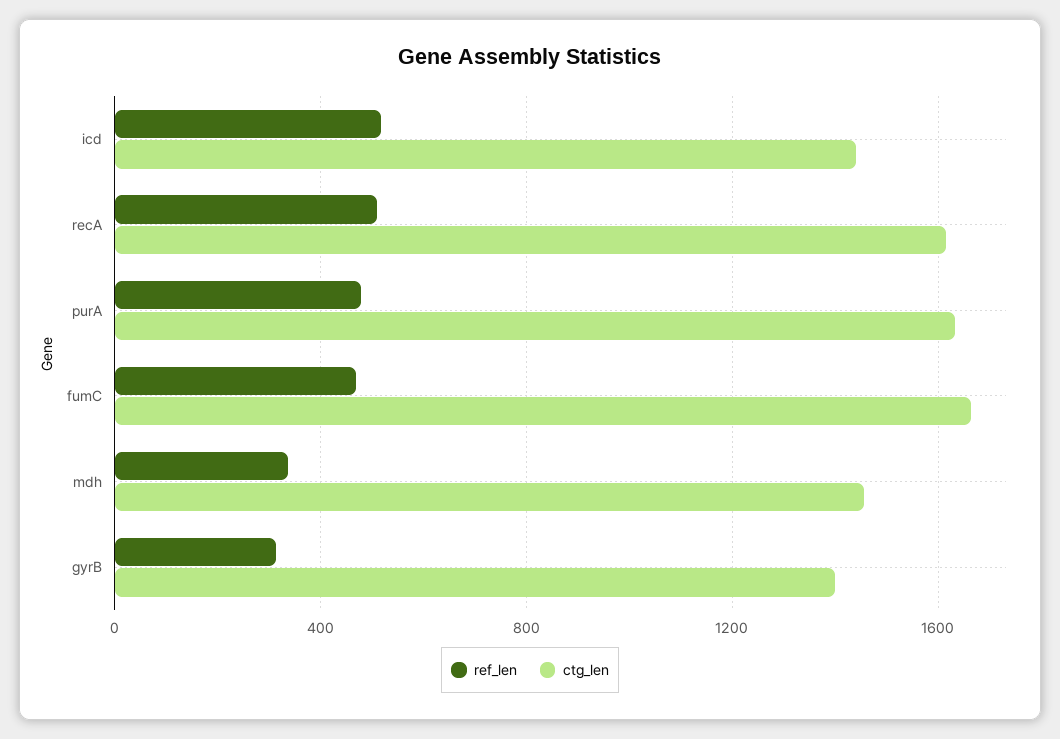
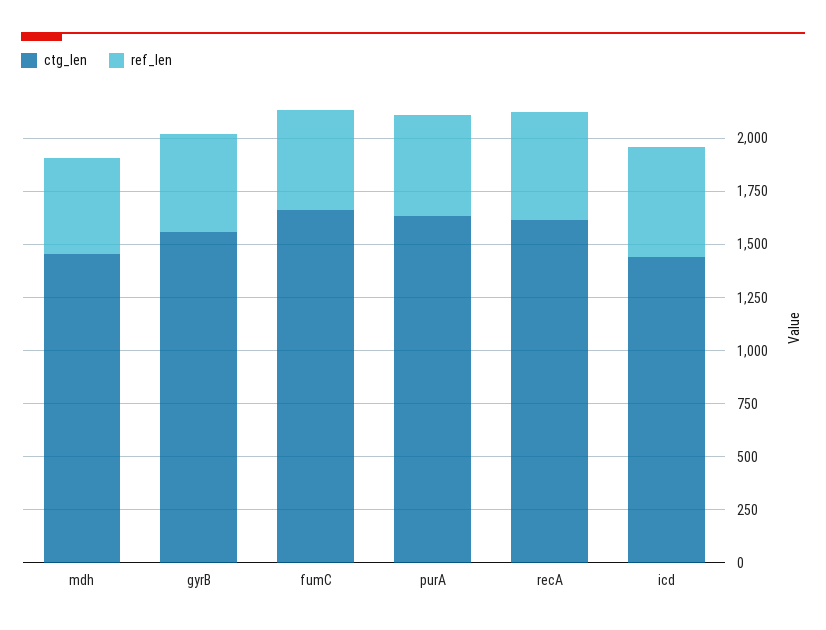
  {
    "ref_len": {
      "icd": 500,
      "recA": 500,
      "purA": 500,
      "fumC": 450,
-     "mdh": 350,
+     "mdh": 450,
-     "gyrB": 300
+     "gyrB": 450
    },
    "ctg_len": {
      "icd": 1450,
      "recA": 1600,
      "purA": 1650,
      "fumC": 1650,
      "mdh": 1450,
-     "gyrB": 1400
+     "gyrB": 1550
    }
  }

